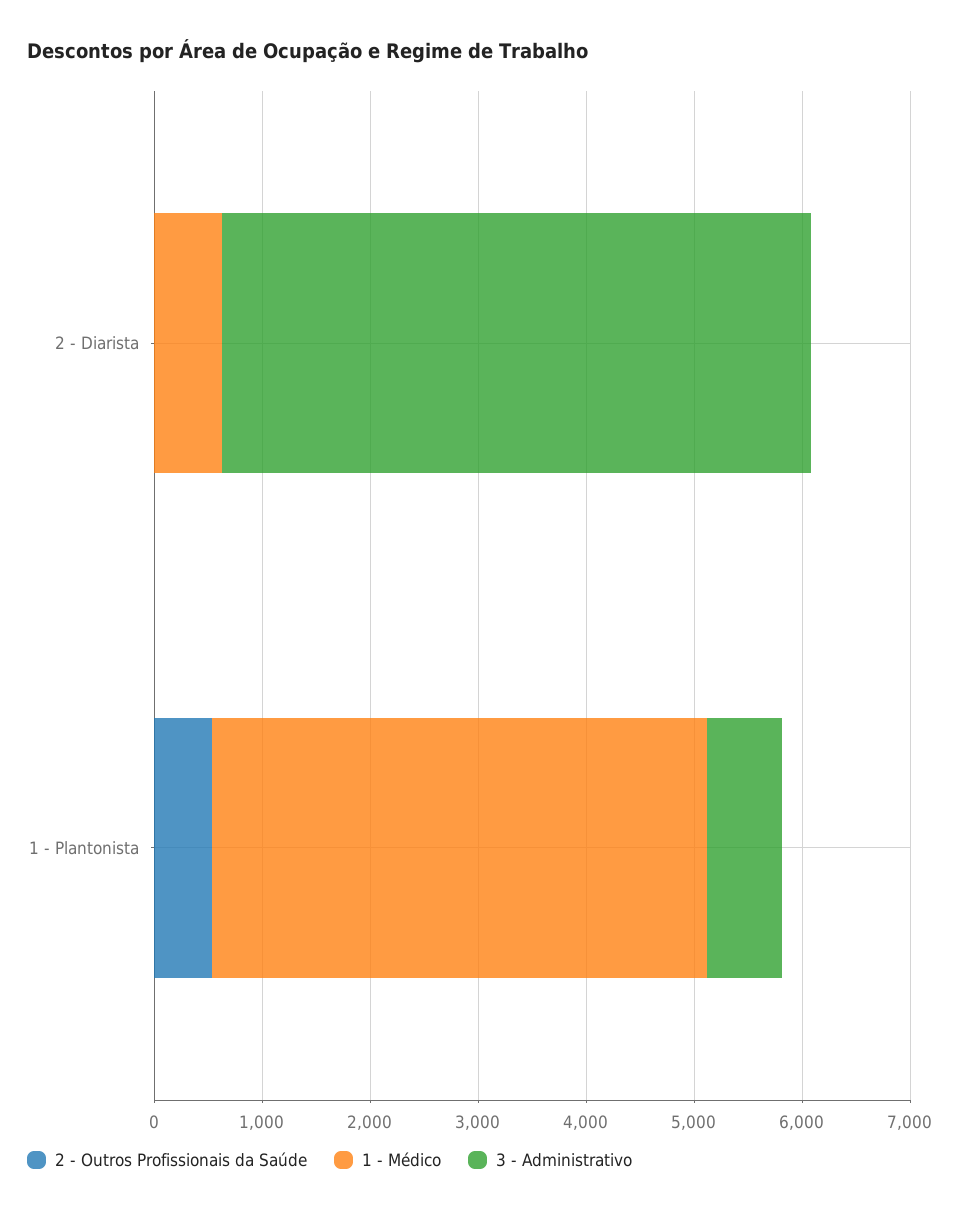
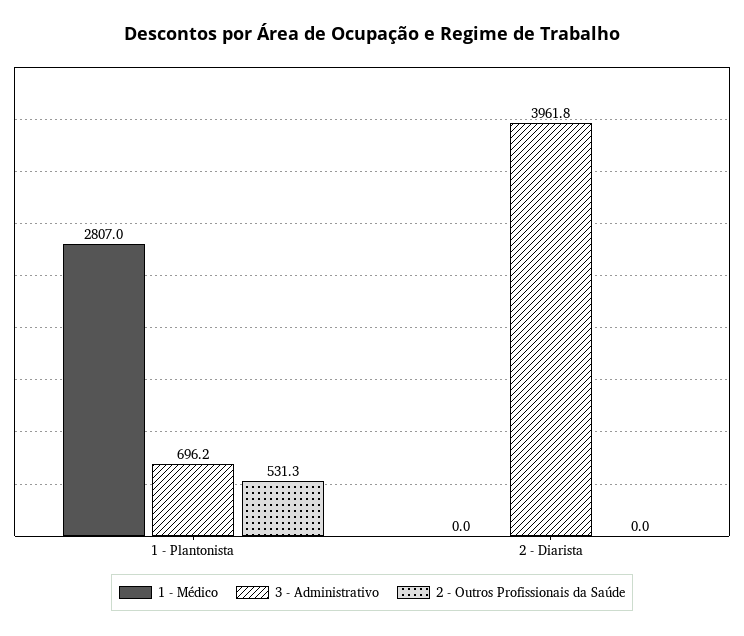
  {
    "2 - Outros Profissionais da Saúde": {
      "2 - Diarista": 0,
      "1 - Plantonista": 531.3
    },
    "1 - Médico": {
-     "2 - Diarista": 600,
+     "2 - Diarista": 0,
-     "1 - Plantonista": 4600
+     "1 - Plantonista": 2807
    },
    "3 - Administrativo": {
-     "2 - Diarista": 5400,
+     "2 - Diarista": 3961.8,
      "1 - Plantonista": 696.2
    }
  }

